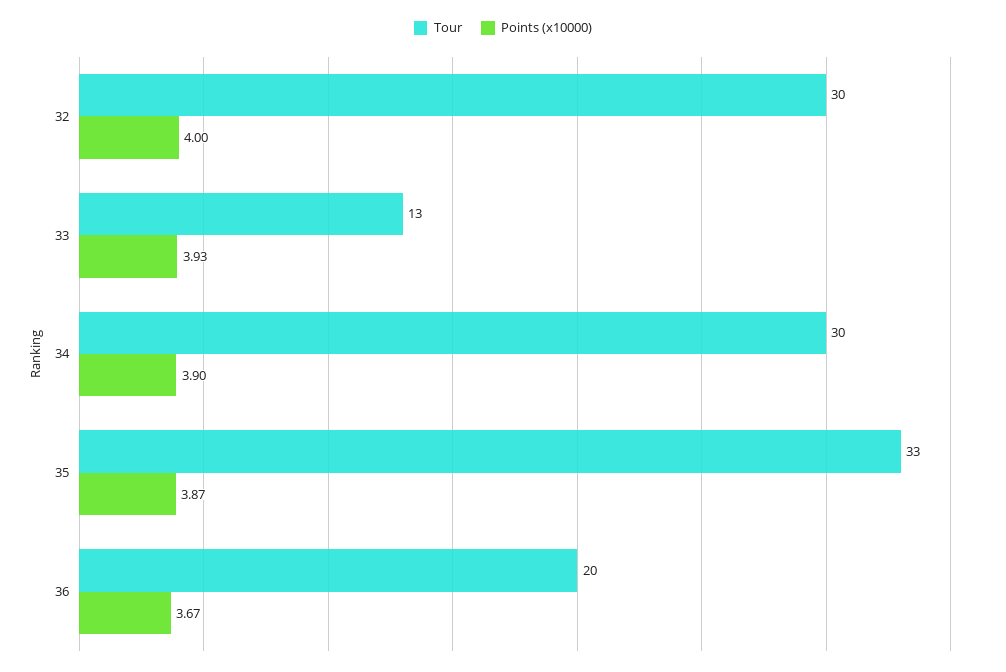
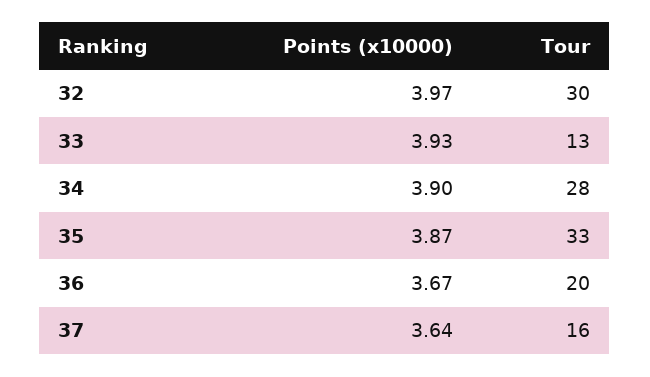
  {
    "Tour": {
      "32": 30,
      "33": 13,
-     "34": 30,
+     "34": 28,
      "35": 33,
-     "36": 20
+     "36": 20,
+     "37": 16
    },
    "Points (x10000)": {
-     "32": 4,
+     "32": 3.97,
      "33": 3.93,
      "34": 3.9,
      "35": 3.87,
-     "36": 3.67
+     "36": 3.67,
+     "37": 3.64
    }
  }

